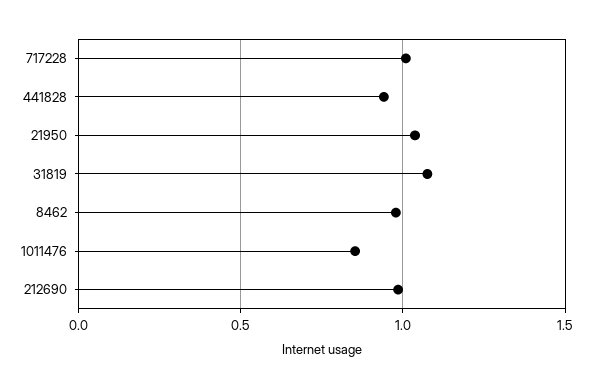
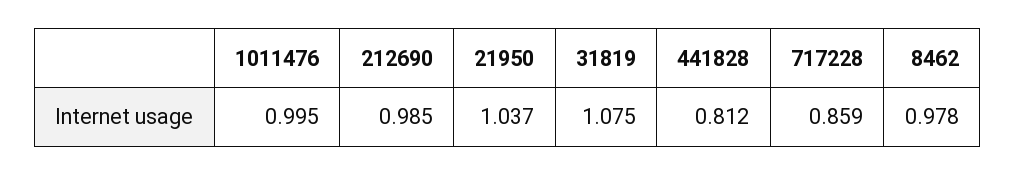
  {
-   "717228": 1,
+   "717228": 0.859,
-   "441828": 0.95,
+   "441828": 0.812,
    "21950": 1.037,
    "31819": 1.075,
    "8462": 0.978,
-   "1011476": 0.85,
+   "1011476": 0.995,
    "212690": 0.985
  }

